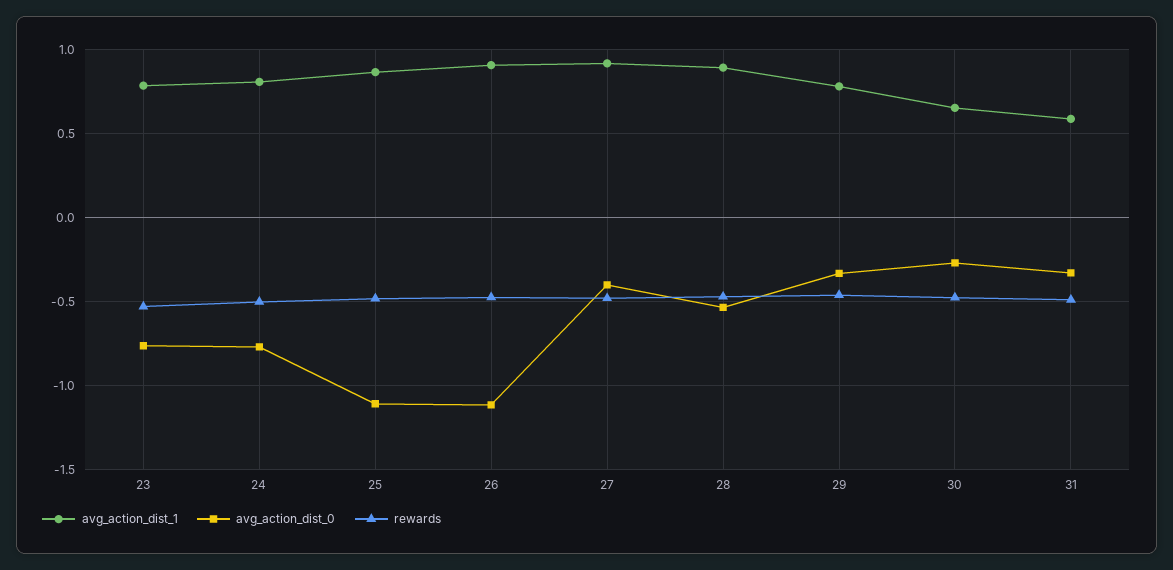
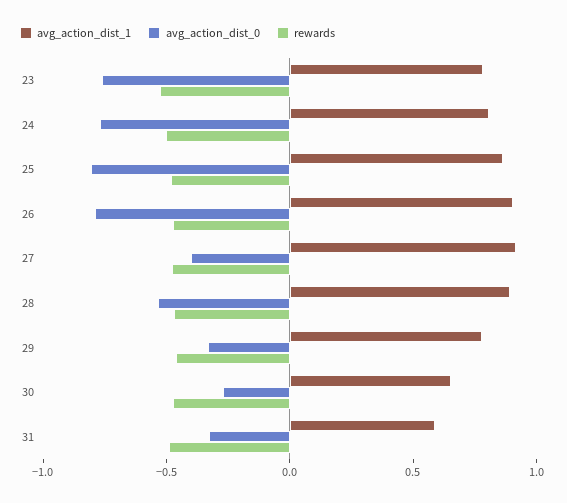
  {
    "avg_action_dist_1": {
      "23": 0.8,
      "24": 0.8,
      "25": 0.85,
      "26": 0.9,
      "27": 0.9,
      "28": 0.9,
      "29": 0.8,
      "30": 0.65,
      "31": 0.6
    },
    "avg_action_dist_0": {
      "23": -0.75,
      "24": -0.75,
-     "25": -1.1,
+     "25": -0.8,
-     "26": -1.1,
+     "26": -0.8,
      "27": -0.4,
      "28": -0.55,
      "29": -0.35,
      "30": -0.25,
      "31": -0.35
    },
    "rewards": {
      "23": -0.55,
      "24": -0.5,
      "25": -0.5,
      "26": -0.45,
      "27": -0.5,
      "28": -0.45,
      "29": -0.45,
      "30": -0.5,
      "31": -0.5
    }
  }

